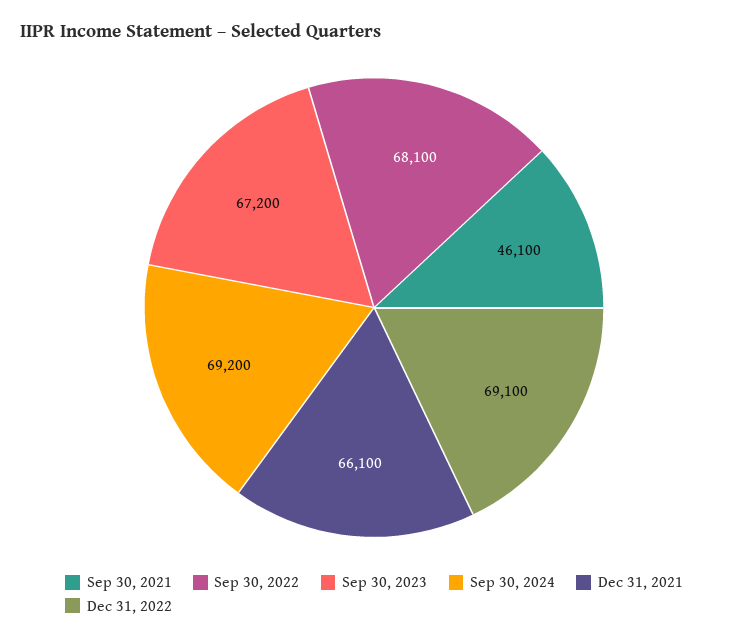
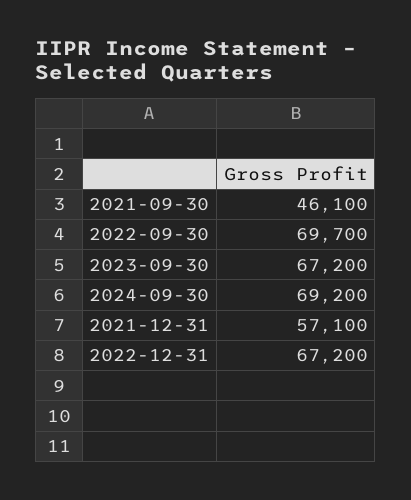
  {
    "Sep 30, 2021": 46100,
-   "Sep 30, 2022": 68100,
+   "Sep 30, 2022": 69700,
    "Sep 30, 2023": 67200,
    "Sep 30, 2024": 69200,
-   "Dec 31, 2021": 66100,
+   "Dec 31, 2021": 57100,
-   "Dec 31, 2022": 69100
+   "Dec 31, 2022": 67200
  }

